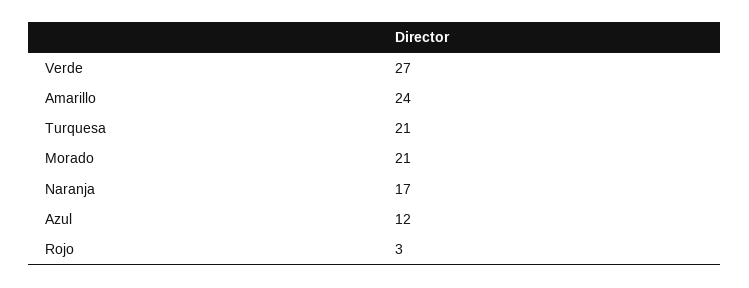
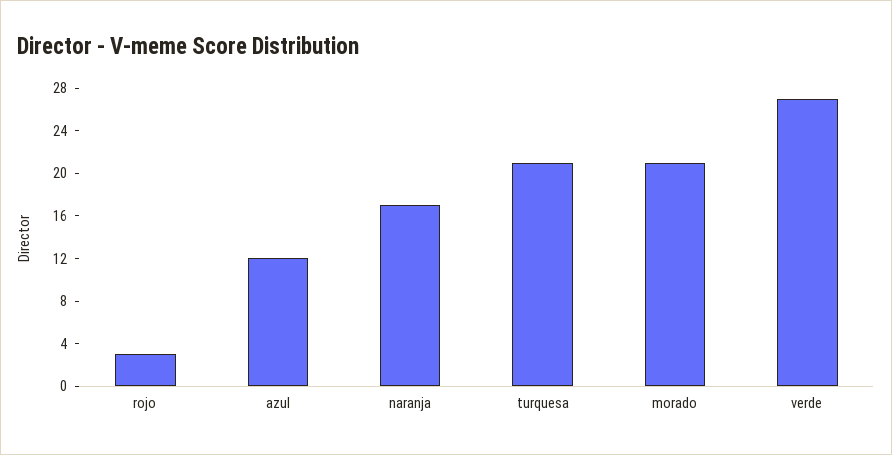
  {
    "Verde": 27,
-   "Amarillo": 24,
    "Turquesa": 21,
    "Morado": 21,
    "Naranja": 17,
    "Azul": 12,
    "Rojo": 3
  }

